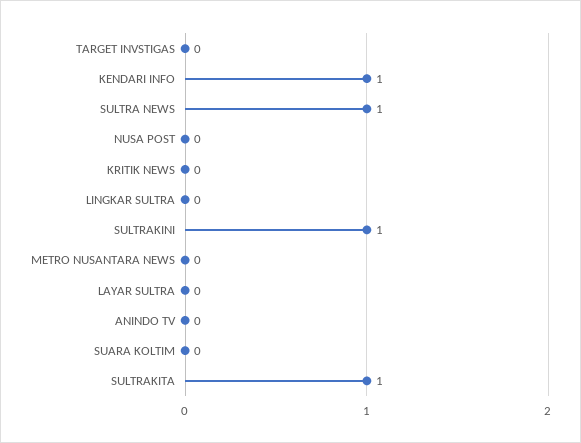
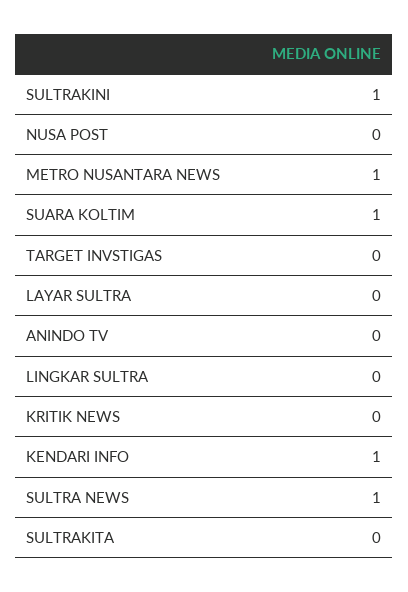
  {
    "TARGET INVSTIGAS": 0,
    "KENDARI INFO": 1,
    "SULTRA NEWS": 1,
    "NUSA POST": 0,
    "KRITIK NEWS": 0,
    "LINGKAR SULTRA": 0,
    "SULTRAKINI": 1,
-   "METRO NUSANTARA NEWS": 0,
+   "METRO NUSANTARA NEWS": 1,
    "LAYAR SULTRA": 0,
    "ANINDO TV": 0,
-   "SUARA KOLTIM": 0,
+   "SUARA KOLTIM": 1,
-   "SULTRAKITA": 1
+   "SULTRAKITA": 0
  }

